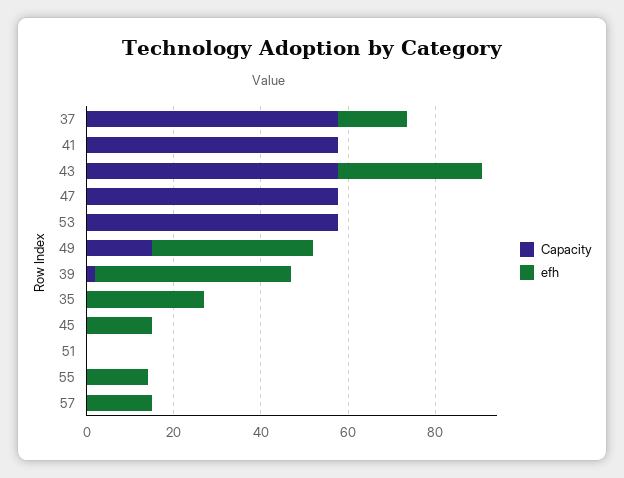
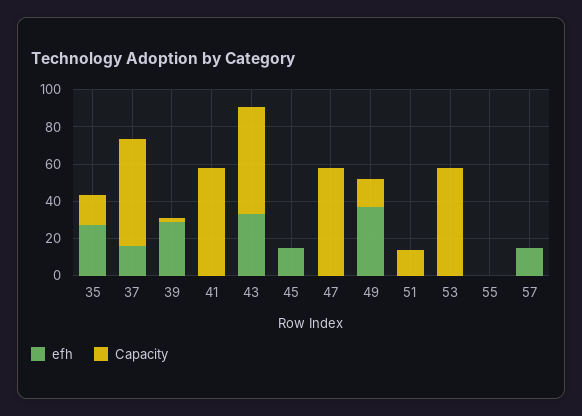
  {
    "Capacity": {
      "37": 60,
      "41": 60,
      "43": 60,
      "47": 60,
      "53": 60,
      "49": 15,
      "39": 0,
-     "35": 0,
+     "35": 15,
      "45": 0,
-     "51": 0,
+     "51": 15,
      "55": 0,
      "57": 0
    },
    "efh": {
      "37": 15,
      "41": 0,
      "43": 35,
      "47": 0,
      "53": 0,
      "49": 35,
-     "39": 45,
+     "39": 30,
      "35": 25,
      "45": 15,
      "51": 0,
-     "55": 15,
+     "55": 0,
      "57": 15
    }
  }

